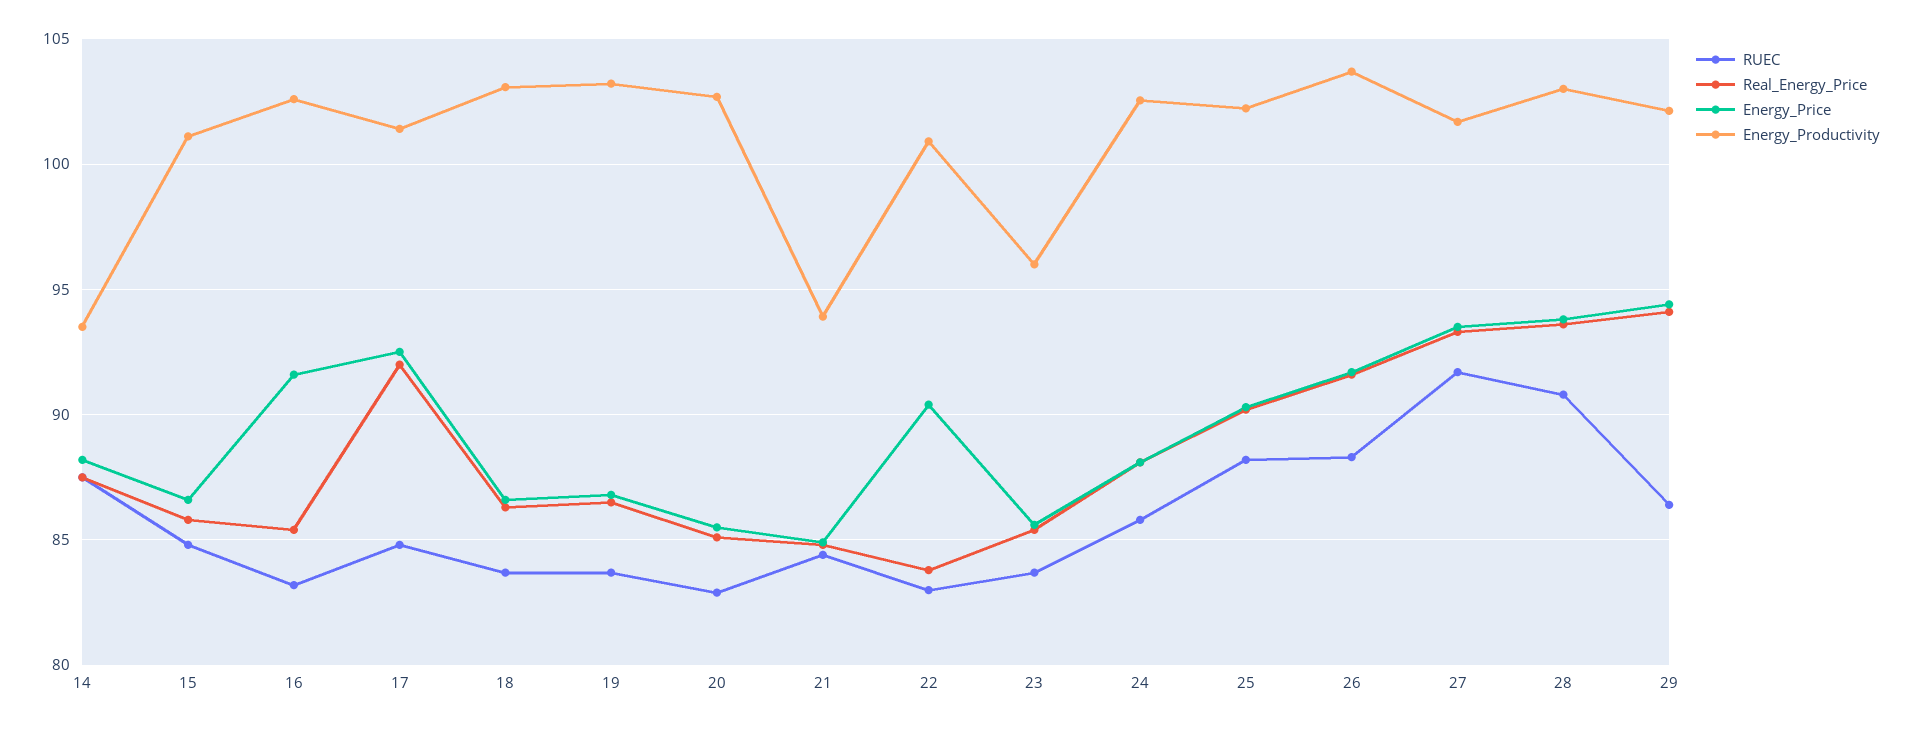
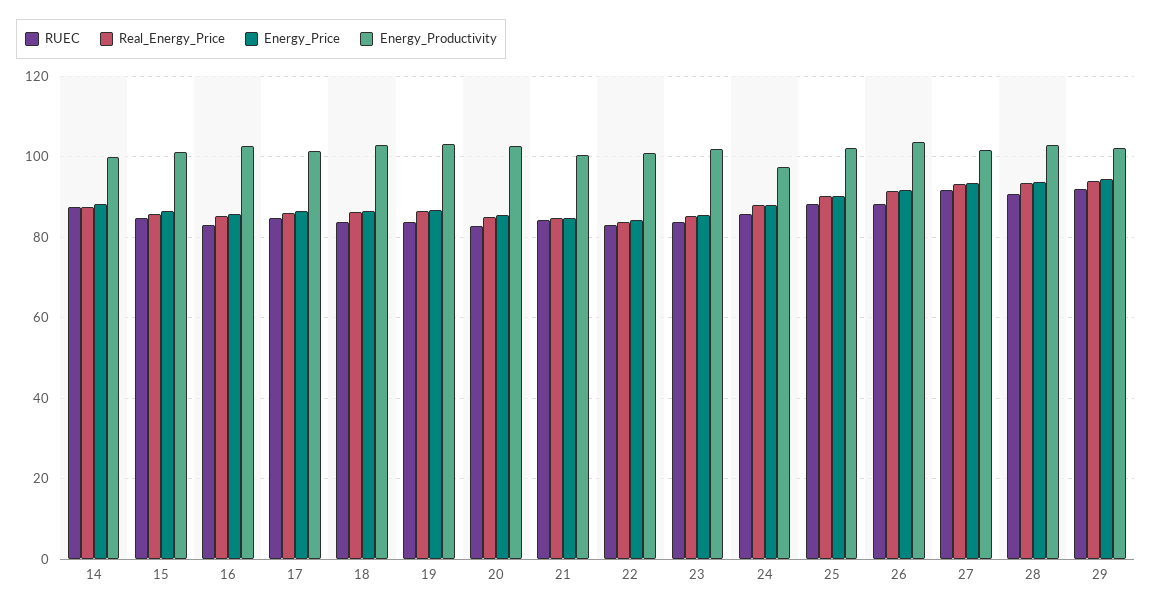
  {
    "RUEC": {
      "14": 87.5,
      "15": 85,
      "16": 83,
      "17": 85,
      "18": 83.5,
      "19": 83.5,
      "20": 83,
      "21": 84.5,
      "22": 83,
      "23": 83.5,
      "24": 86,
      "25": 88,
      "26": 88.5,
      "27": 91.5,
      "28": 91,
-     "29": 86.5
+     "29": 92
    },
    "Real_Energy_Price": {
      "14": 87.5,
      "15": 86,
      "16": 85.5,
-     "17": 92,
+     "17": 86,
      "18": 86.5,
      "19": 86.5,
      "20": 85,
      "21": 85,
      "22": 84,
      "23": 85.5,
      "24": 88,
      "25": 90,
      "26": 91.5,
      "27": 93.5,
      "28": 93.5,
      "29": 94
    },
    "Energy_Price": {
      "14": 88,
      "15": 86.5,
-     "16": 91.5,
+     "16": 86,
-     "17": 92.5,
+     "17": 86,
      "18": 86.5,
      "19": 87,
      "20": 85.5,
      "21": 85,
-     "22": 90.5,
+     "22": 84,
      "23": 85.5,
      "24": 88,
      "25": 90.5,
      "26": 91.5,
      "27": 93.5,
      "28": 94,
      "29": 94.5
    },
    "Energy_Productivity": {
-     "14": 93.5,
+     "14": 100,
      "15": 101,
      "16": 102.5,
      "17": 101.5,
      "18": 103,
      "19": 103,
      "20": 102.5,
-     "21": 94,
+     "21": 100,
      "22": 101,
-     "23": 96,
+     "23": 102,
-     "24": 102.5,
+     "24": 98,
      "25": 102,
      "26": 103.5,
      "27": 101.5,
      "28": 103,
      "29": 102
    }
  }

